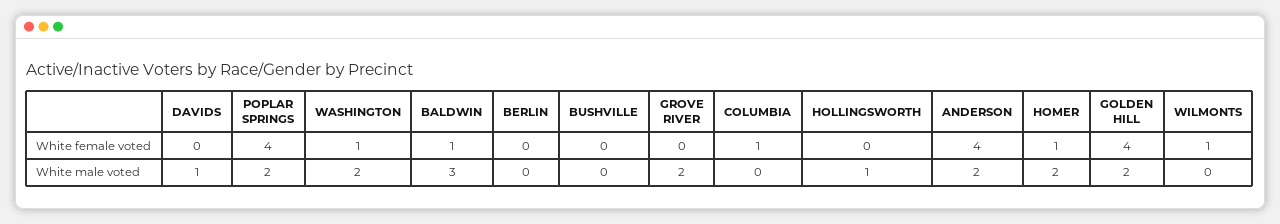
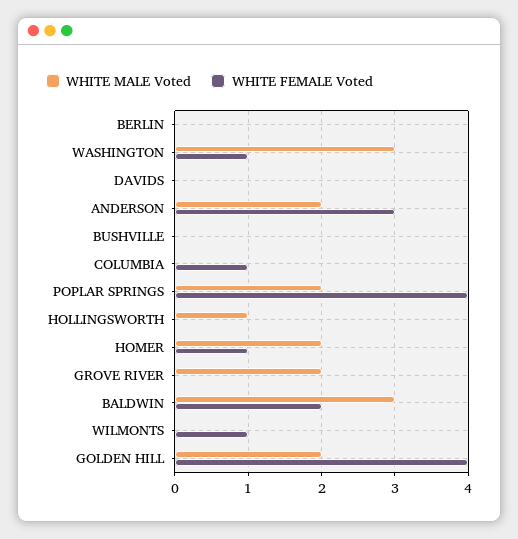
  {
    "White female voted": {
      "DAVIDS": 0,
      "POPLAR SPRINGS": 4,
      "WASHINGTON": 1,
-     "BALDWIN": 1,
+     "BALDWIN": 2,
      "BERLIN": 0,
      "BUSHVILLE": 0,
      "GROVE RIVER": 0,
      "COLUMBIA": 1,
      "HOLLINGSWORTH": 0,
-     "ANDERSON": 4,
+     "ANDERSON": 3,
      "HOMER": 1,
      "GOLDEN HILL": 4,
      "WILMONTS": 1
    },
    "White male voted": {
-     "DAVIDS": 1,
+     "DAVIDS": 0,
      "POPLAR SPRINGS": 2,
-     "WASHINGTON": 2,
+     "WASHINGTON": 3,
      "BALDWIN": 3,
      "BERLIN": 0,
      "BUSHVILLE": 0,
      "GROVE RIVER": 2,
      "COLUMBIA": 0,
      "HOLLINGSWORTH": 1,
      "ANDERSON": 2,
      "HOMER": 2,
      "GOLDEN HILL": 2,
      "WILMONTS": 0
    }
  }

